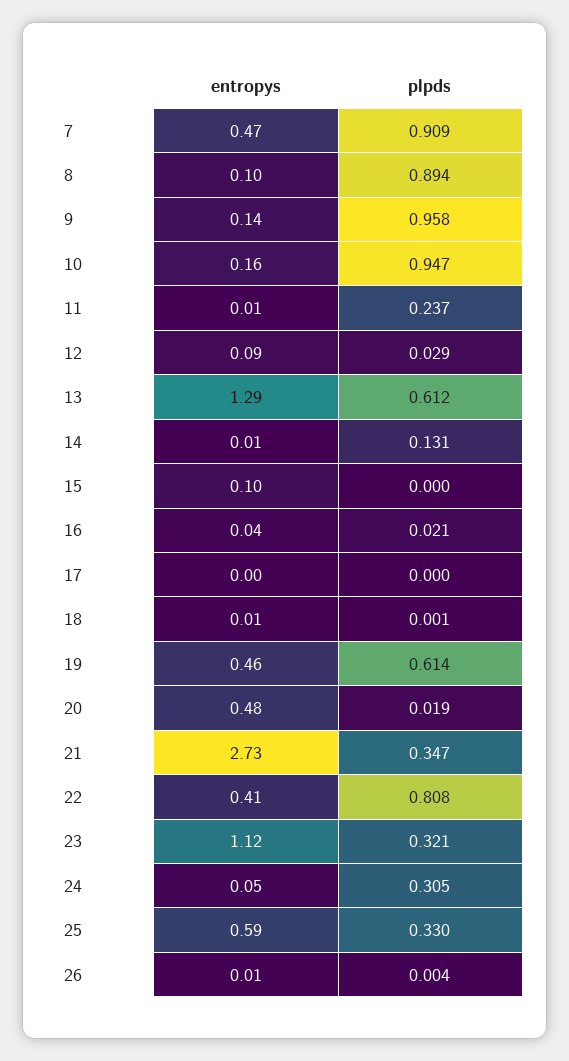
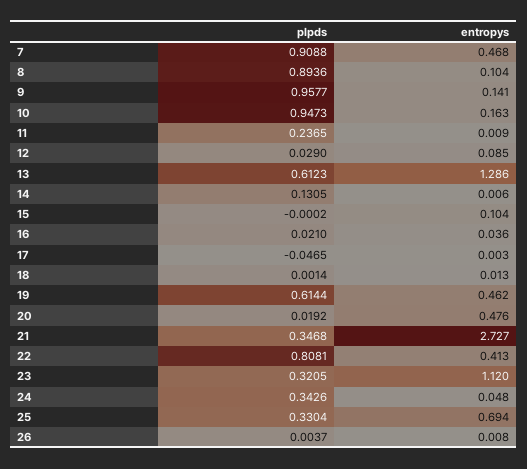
  {
    "entropys": {
      "7": 0.468,
      "8": 0.104,
      "9": 0.141,
      "10": 0.163,
      "11": 0.009,
      "12": 0.085,
      "13": 1.286,
      "14": 0.006,
      "15": 0.104,
      "16": 0.036,
      "17": 0.003,
      "18": 0.013,
      "19": 0.462,
      "20": 0.476,
      "21": 2.727,
      "22": 0.413,
      "23": 1.12,
      "24": 0.048,
-     "25": 0.59,
+     "25": 0.694,
      "26": 0.008
    },
    "plpds": {
      "7": 0.9088,
      "8": 0.8936,
      "9": 0.9577,
      "10": 0.9473,
      "11": 0.2365,
      "12": 0.029,
      "13": 0.6123,
      "14": 0.1305,
      "15": -0.0002,
      "16": 0.021,
-     "17": 0,
+     "17": -0.0465,
      "18": 0.0014,
      "19": 0.6144,
      "20": 0.0192,
      "21": 0.3468,
      "22": 0.8081,
      "23": 0.3205,
-     "24": 0.305,
+     "24": 0.3426,
      "25": 0.3304,
      "26": 0.0037
    }
  }

